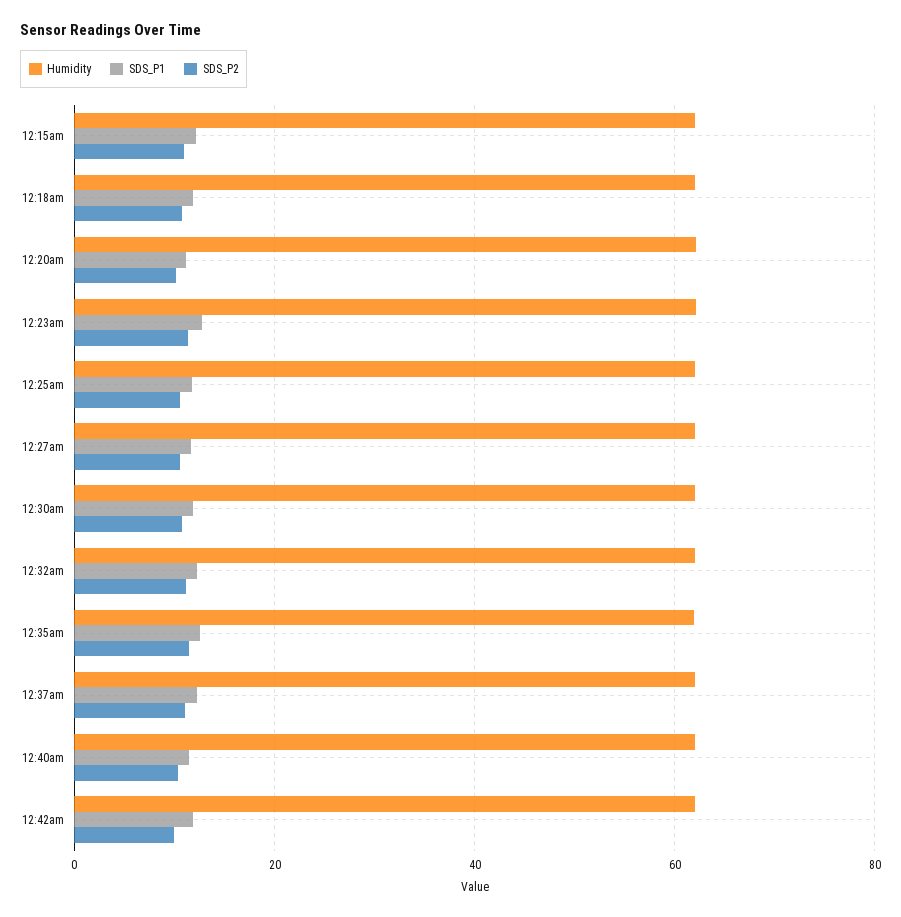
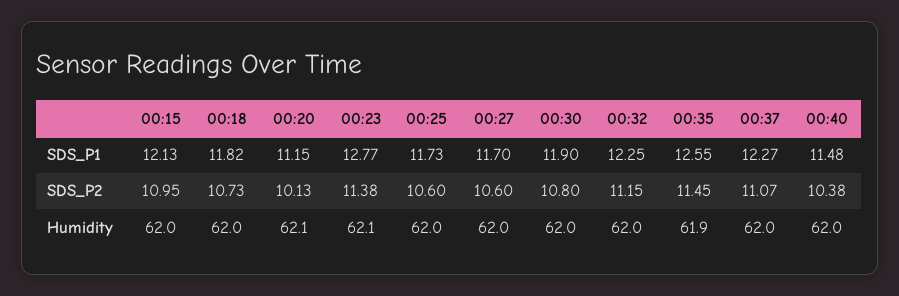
  {
    "Humidity": {
      "12:15am": 62,
      "12:18am": 62,
      "12:20am": 62.1,
      "12:23am": 62.1,
      "12:25am": 62,
      "12:27am": 62,
      "12:30am": 62,
      "12:32am": 62,
      "12:35am": 61.9,
      "12:37am": 62,
-     "12:40am": 62,
+     "12:40am": 62
-     "12:42am": 62
    },
    "SDS_P1": {
      "12:15am": 12.13,
      "12:18am": 11.82,
      "12:20am": 11.15,
      "12:23am": 12.77,
      "12:25am": 11.73,
      "12:27am": 11.7,
      "12:30am": 11.9,
      "12:32am": 12.25,
      "12:35am": 12.55,
      "12:37am": 12.27,
-     "12:40am": 11.48,
+     "12:40am": 11.48
-     "12:42am": 12
    },
    "SDS_P2": {
      "12:15am": 10.95,
      "12:18am": 10.73,
      "12:20am": 10.13,
      "12:23am": 11.38,
      "12:25am": 10.6,
      "12:27am": 10.6,
      "12:30am": 10.8,
      "12:32am": 11.15,
      "12:35am": 11.45,
      "12:37am": 11.07,
-     "12:40am": 10.38,
+     "12:40am": 10.38
-     "12:42am": 10
    }
  }

